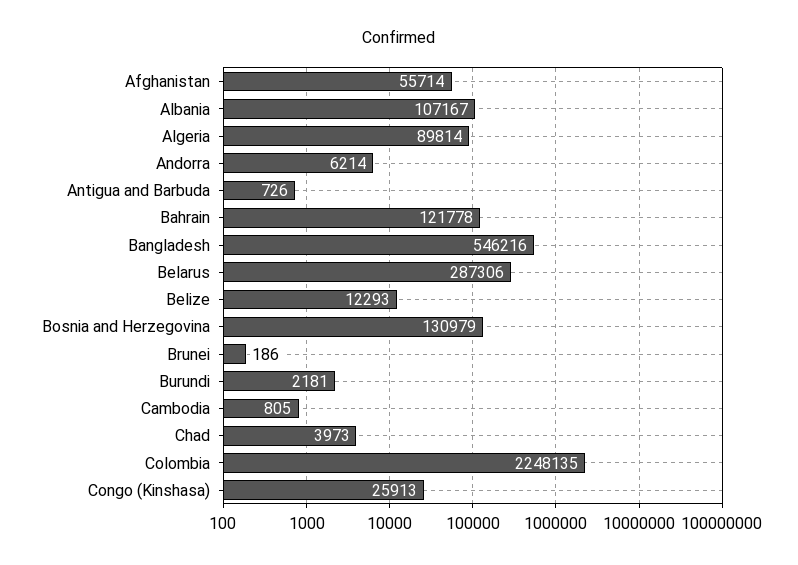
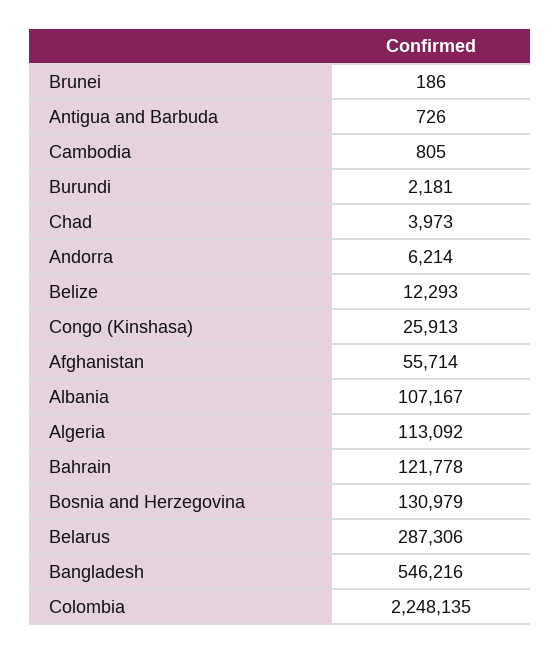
  {
    "Afghanistan": 55714,
    "Albania": 107167,
-   "Algeria": 89814,
+   "Algeria": 113092,
    "Andorra": 6214,
    "Antigua and Barbuda": 726,
    "Bahrain": 121778,
    "Bangladesh": 546216,
    "Belarus": 287306,
    "Belize": 12293,
    "Bosnia and Herzegovina": 130979,
    "Brunei": 186,
    "Burundi": 2181,
    "Cambodia": 805,
    "Chad": 3973,
    "Colombia": 2248135,
    "Congo (Kinshasa)": 25913
  }

